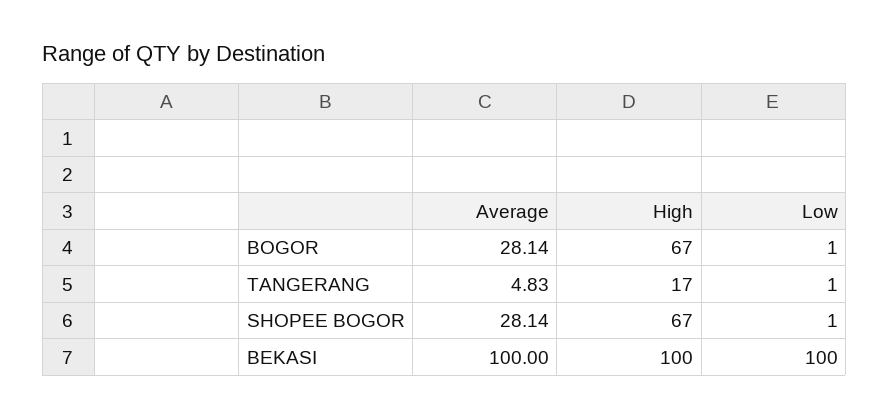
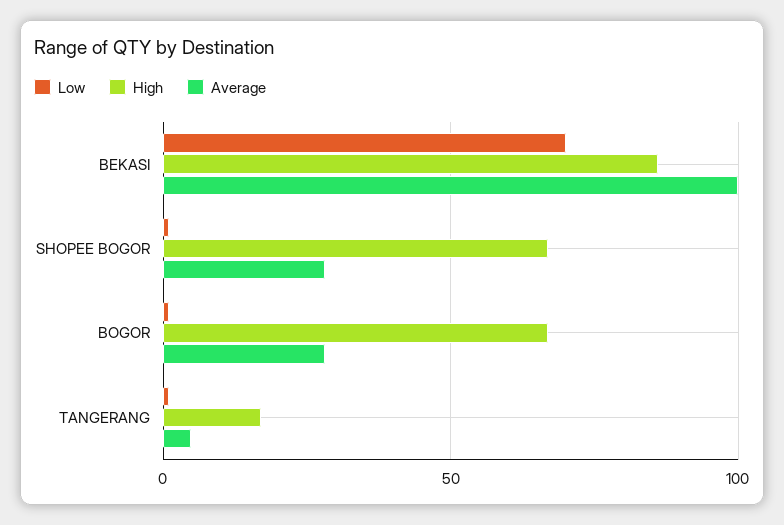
  {
    "Average": {
      "BOGOR": 28.14,
      "TANGERANG": 4.83,
      "SHOPEE BOGOR": 28.14,
      "BEKASI": 100
    },
    "High": {
      "BOGOR": 67,
      "TANGERANG": 17,
      "SHOPEE BOGOR": 67,
-     "BEKASI": 100
+     "BEKASI": 85
    },
    "Low": {
      "BOGOR": 1,
      "TANGERANG": 1,
      "SHOPEE BOGOR": 1,
-     "BEKASI": 100
+     "BEKASI": 70
    }
  }

